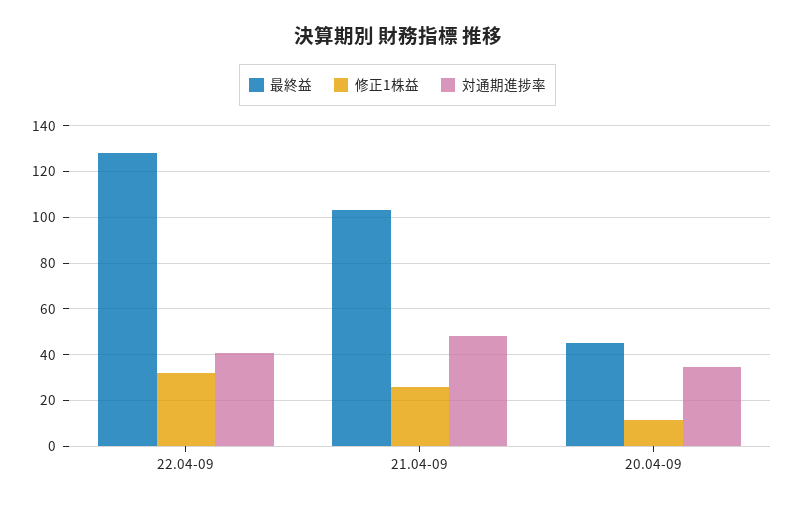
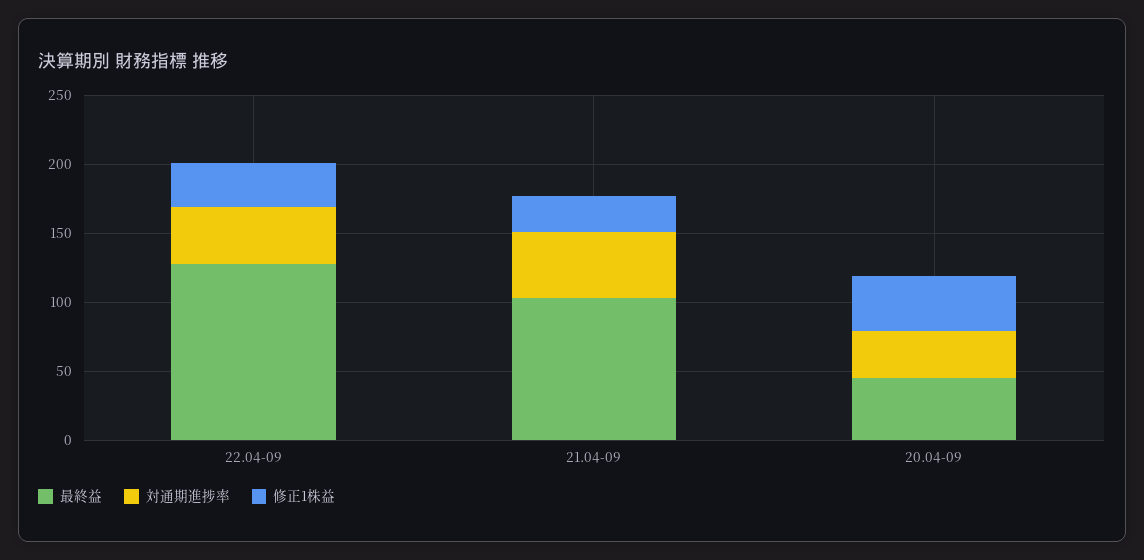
  {
    "最終益": {
      "22.04-09": 130,
      "21.04-09": 105,
      "20.04-09": 45
    },
    "修正1株益": {
      "22.04-09": 30,
      "21.04-09": 25,
-     "20.04-09": 10
+     "20.04-09": 40
    },
    "対通期進捗率": {
      "22.04-09": 40,
      "21.04-09": 50,
      "20.04-09": 35
    }
  }

